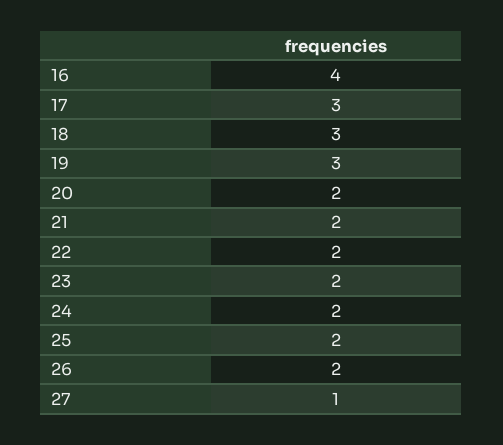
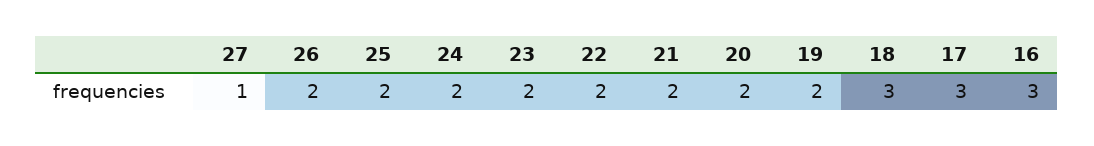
  {
-   "16": 4,
+   "16": 3,
    "17": 3,
    "18": 3,
-   "19": 3,
+   "19": 2,
    "20": 2,
    "21": 2,
    "22": 2,
    "23": 2,
    "24": 2,
    "25": 2,
    "26": 2,
    "27": 1
  }

